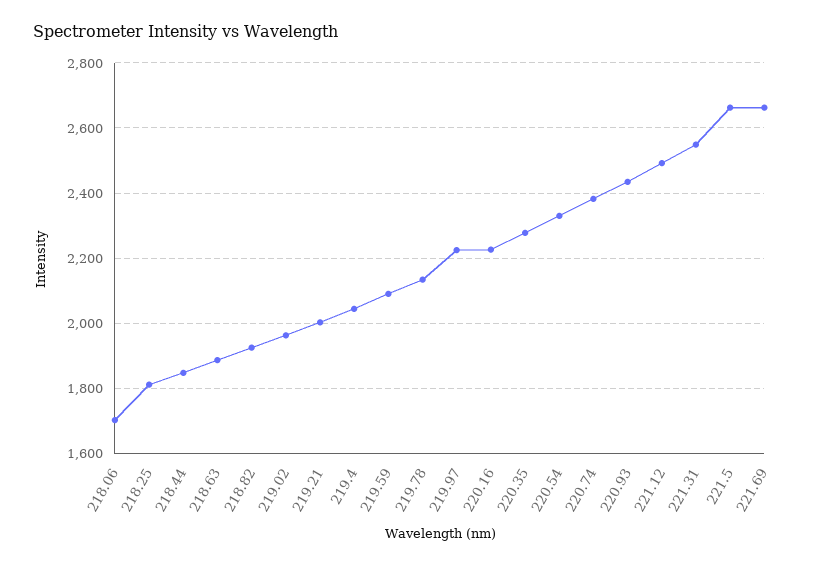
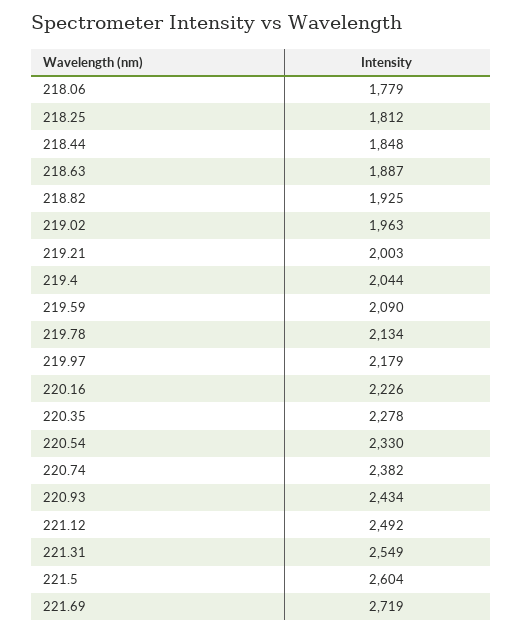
  {
-   "218.06": 1700,
+   "218.06": 1779,
    "218.25": 1812,
    "218.44": 1848,
    "218.63": 1887,
    "218.82": 1925,
    "219.02": 1963,
    "219.21": 2003,
    "219.4": 2044,
    "219.59": 2090,
    "219.78": 2134,
-   "219.97": 2220,
+   "219.97": 2179,
    "220.16": 2226,
    "220.35": 2278,
    "220.54": 2330,
    "220.74": 2382,
    "220.93": 2434,
    "221.12": 2492,
    "221.31": 2549,
-   "221.5": 2660,
+   "221.5": 2604,
-   "221.69": 2660
+   "221.69": 2719
  }

